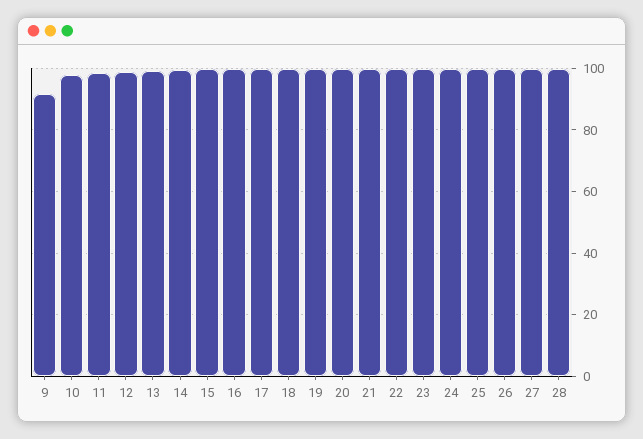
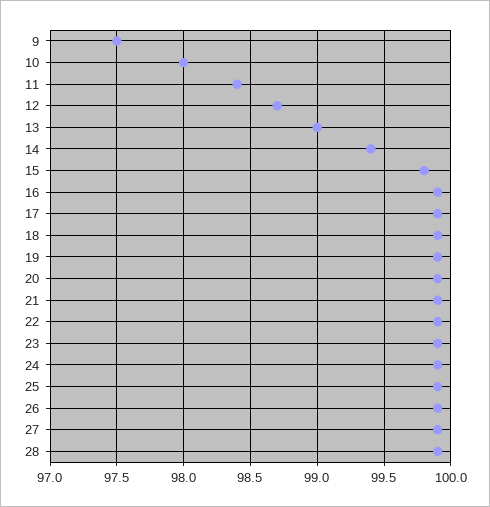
  {
-   "9": 92,
+   "9": 97.5,
    "10": 98,
    "11": 98.4,
    "12": 98.7,
    "13": 99,
    "14": 99.4,
    "15": 99.8,
    "16": 99.9,
    "17": 99.9,
    "18": 99.9,
    "19": 99.9,
    "20": 99.9,
    "21": 99.9,
    "22": 99.9,
    "23": 99.9,
    "24": 99.9,
    "25": 99.9,
    "26": 99.9,
    "27": 99.9,
    "28": 99.9
  }

